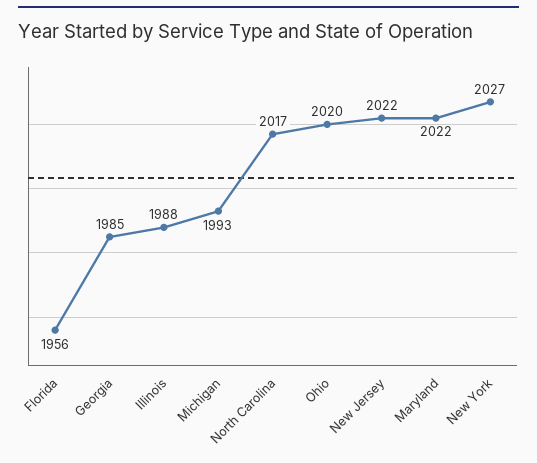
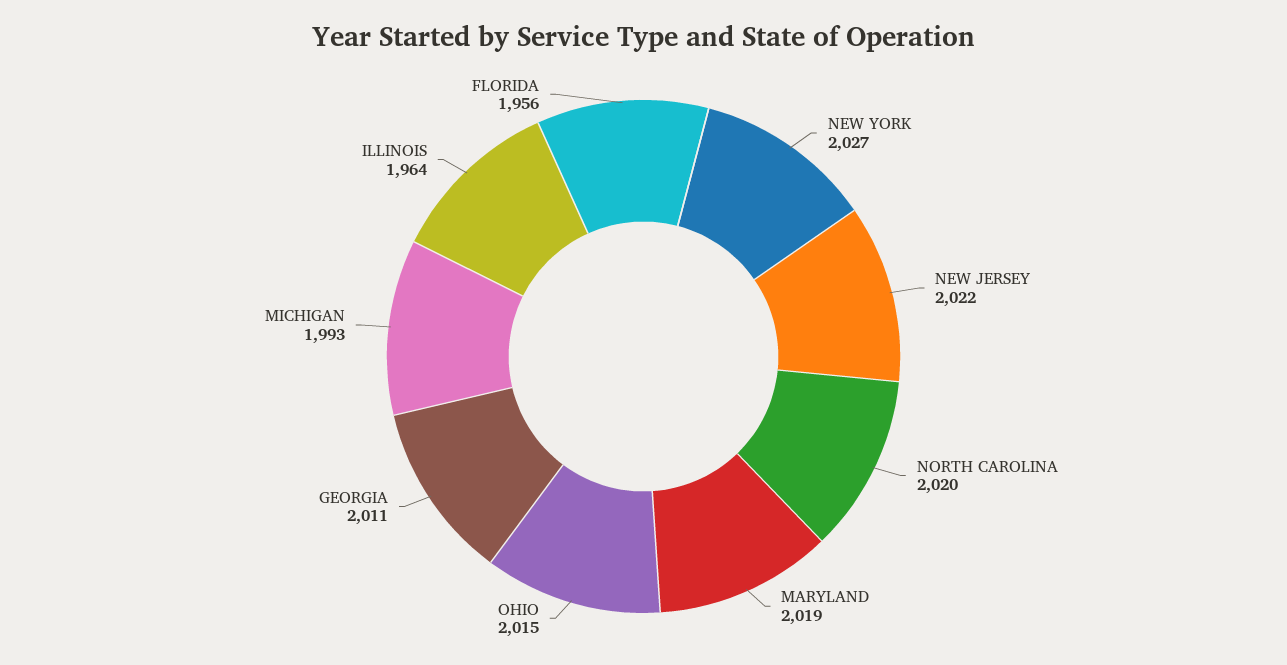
  {
    "Florida": 1956,
-   "Georgia": 1985,
+   "Georgia": 2011,
-   "Illinois": 1988,
+   "Illinois": 1964,
    "Michigan": 1993,
-   "North Carolina": 2017,
+   "North Carolina": 2020,
-   "Ohio": 2020,
+   "Ohio": 2015,
    "New Jersey": 2022,
-   "Maryland": 2022,
+   "Maryland": 2019,
    "New York": 2027
  }

